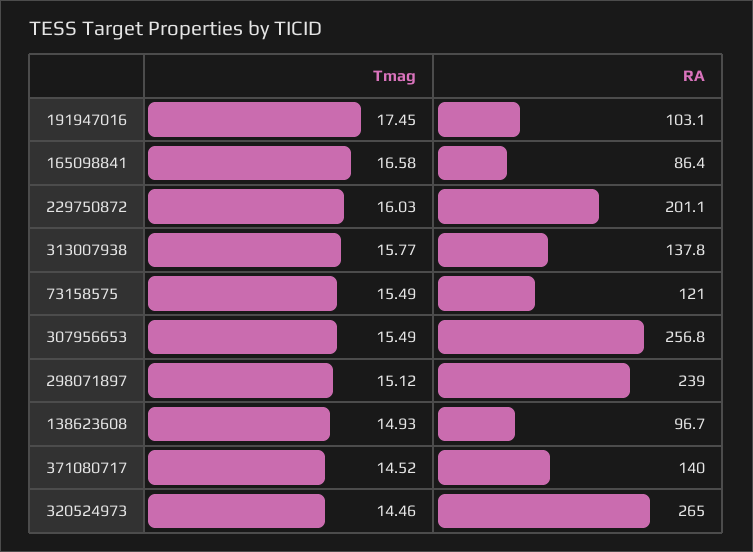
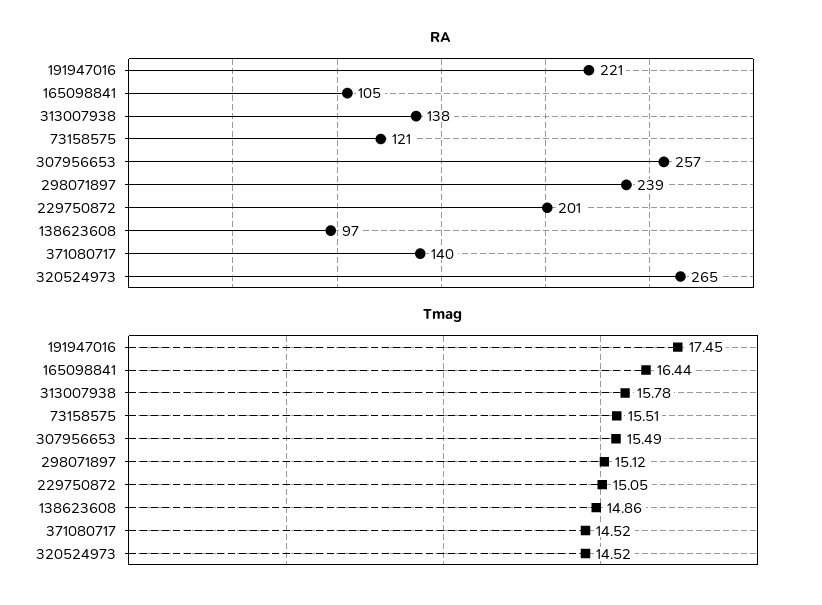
  {
    "Tmag": {
      "191947016": 17.45,
-     "165098841": 16.58,
+     "165098841": 16.44,
-     "229750872": 16.03,
+     "229750872": 15.05,
-     "313007938": 15.77,
+     "313007938": 15.78,
-     "73158575": 15.49,
+     "73158575": 15.51,
      "307956653": 15.49,
      "298071897": 15.12,
-     "138623608": 14.93,
+     "138623608": 14.86,
      "371080717": 14.52,
-     "320524973": 14.46
+     "320524973": 14.52
    },
    "RA": {
-     "191947016": 103.1,
+     "191947016": 221,
-     "165098841": 86.4,
+     "165098841": 105,
      "229750872": 201.1,
      "313007938": 137.8,
      "73158575": 121,
      "307956653": 256.8,
      "298071897": 239,
      "138623608": 96.7,
      "371080717": 140,
      "320524973": 265
    }
  }

